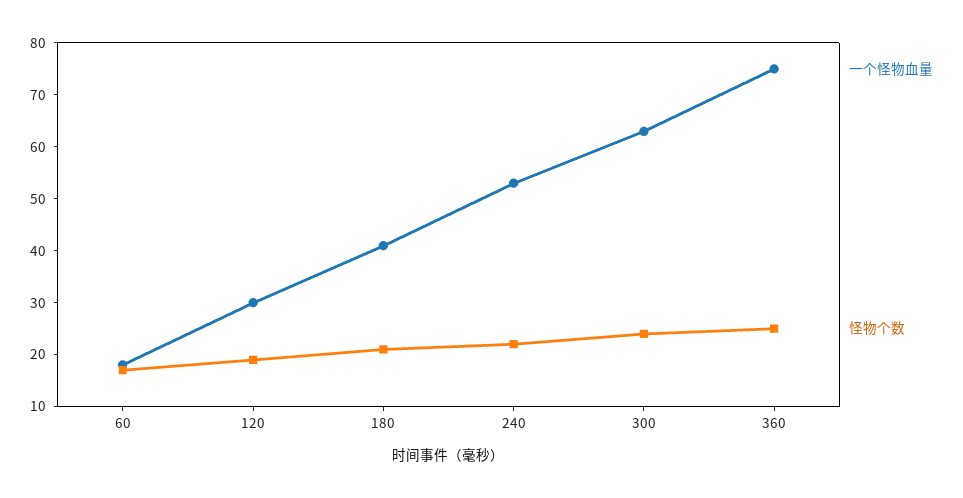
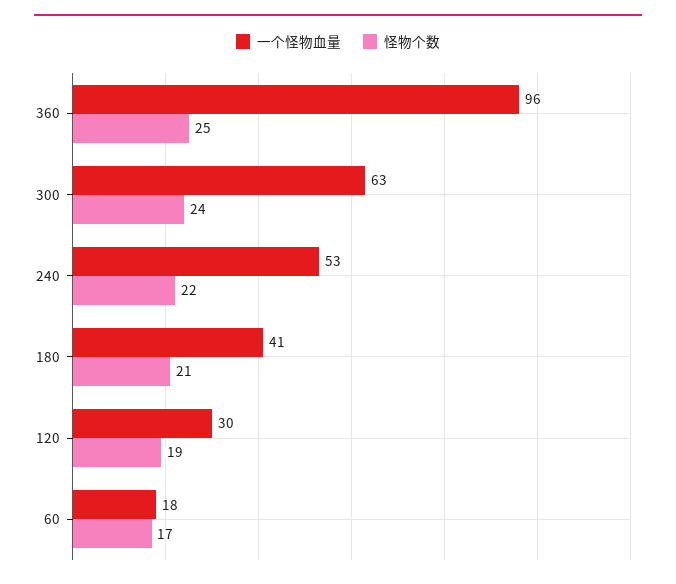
  {
    "一个怪物血量": {
      "60": 18,
      "120": 30,
      "180": 41,
      "240": 53,
      "300": 63,
-     "360": 75
+     "360": 96
    },
    "怪物个数": {
      "60": 17,
      "120": 19,
      "180": 21,
      "240": 22,
      "300": 24,
      "360": 25
    }
  }

